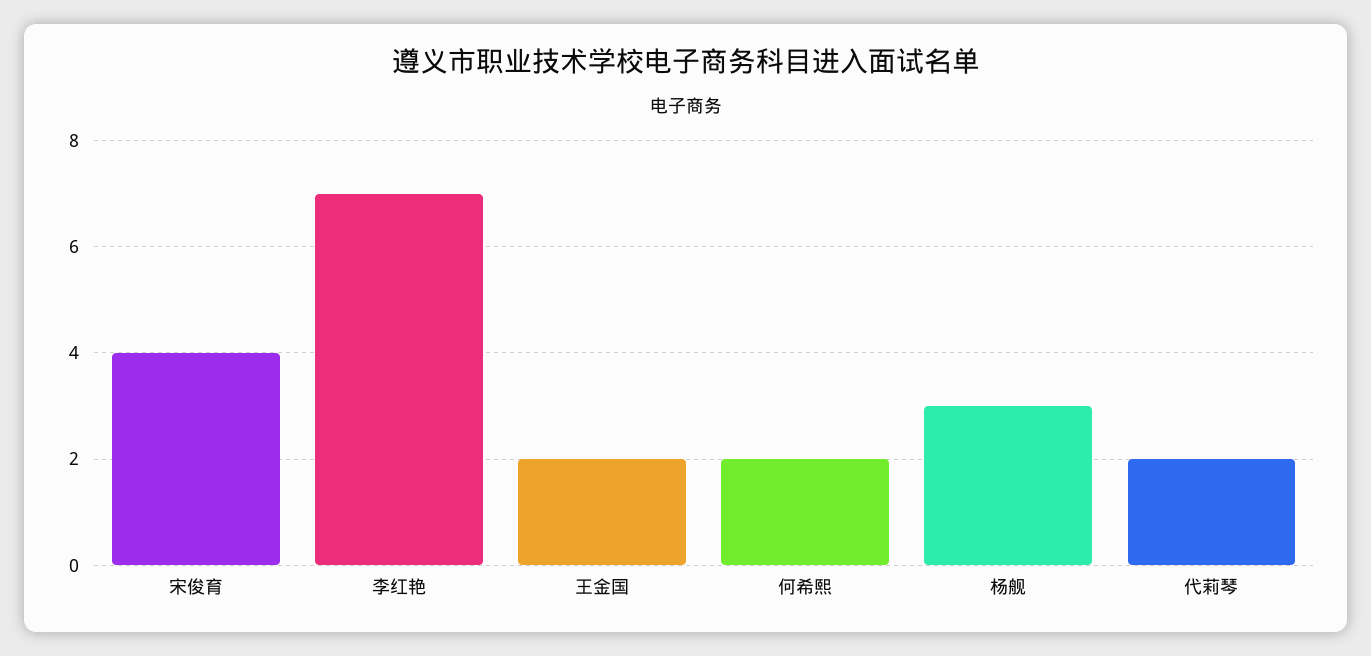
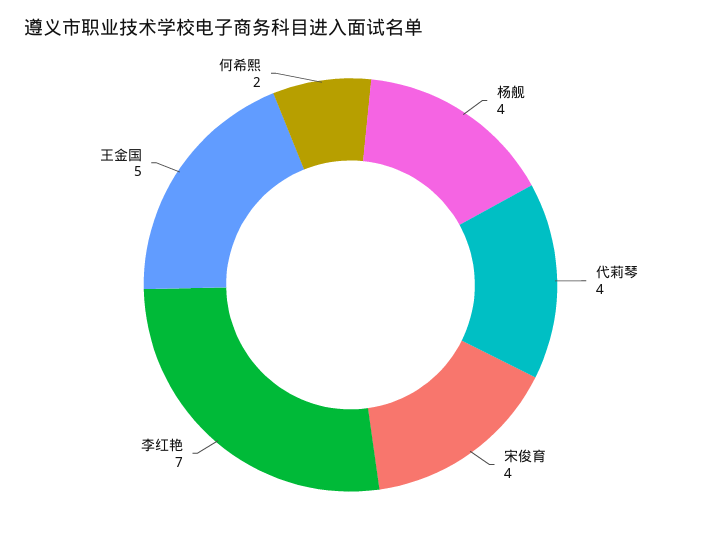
  {
    "宋俊育": 4,
    "李红艳": 7,
-   "王金国": 2,
+   "王金国": 5,
    "何希熙": 2,
-   "杨舰": 3,
+   "杨舰": 4,
-   "代莉琴": 2
+   "代莉琴": 4
  }

